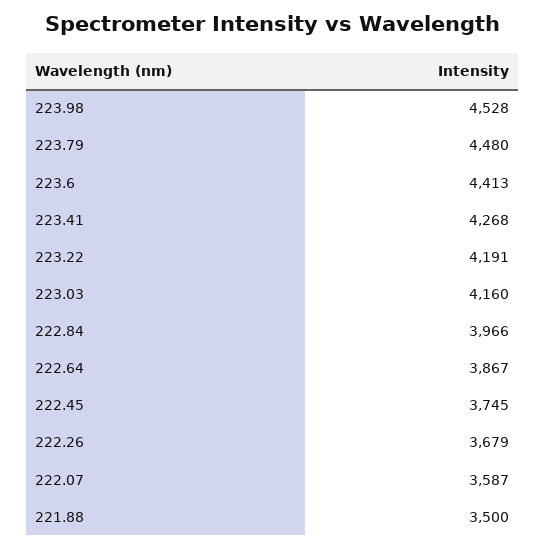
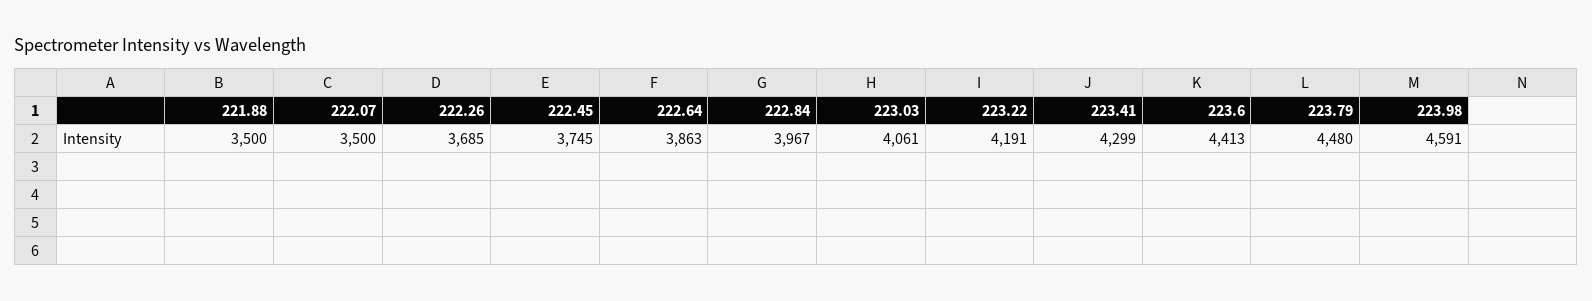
  {
-   "223.98": 4528,
+   "223.98": 4591,
    "223.79": 4480,
    "223.6": 4413,
-   "223.41": 4268,
+   "223.41": 4299,
    "223.22": 4191,
-   "223.03": 4160,
+   "223.03": 4061,
-   "222.84": 3966,
+   "222.84": 3967,
-   "222.64": 3867,
+   "222.64": 3863,
    "222.45": 3745,
-   "222.26": 3679,
+   "222.26": 3685,
-   "222.07": 3587,
+   "222.07": 3500,
    "221.88": 3500
  }

